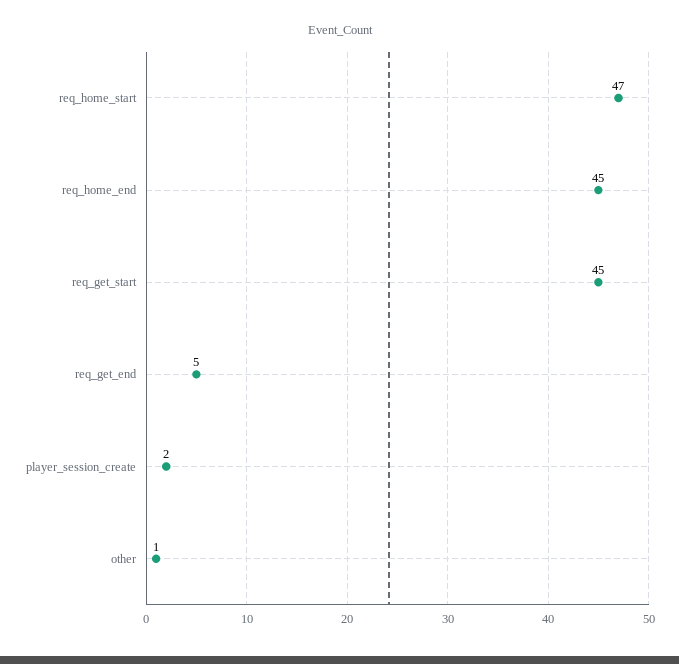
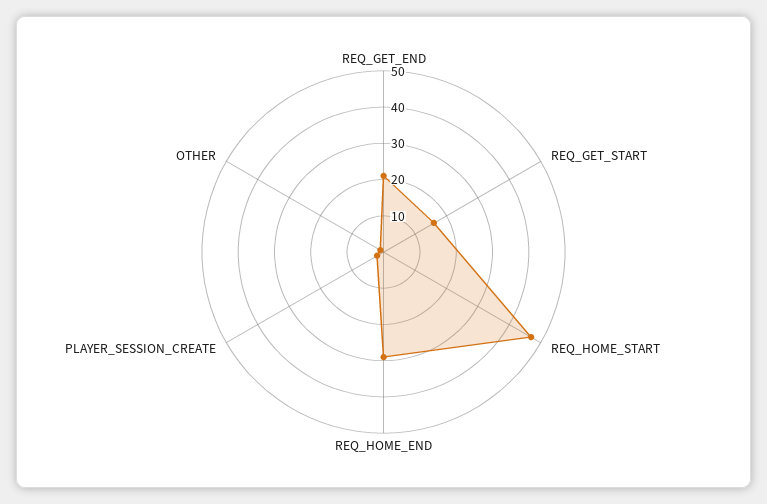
  {
    "req_home_start": 47,
-   "req_home_end": 45,
+   "req_home_end": 30,
-   "req_get_start": 45,
+   "req_get_start": 15,
-   "req_get_end": 5,
+   "req_get_end": 20,
    "player_session_create": 2,
    "other": 1
  }

